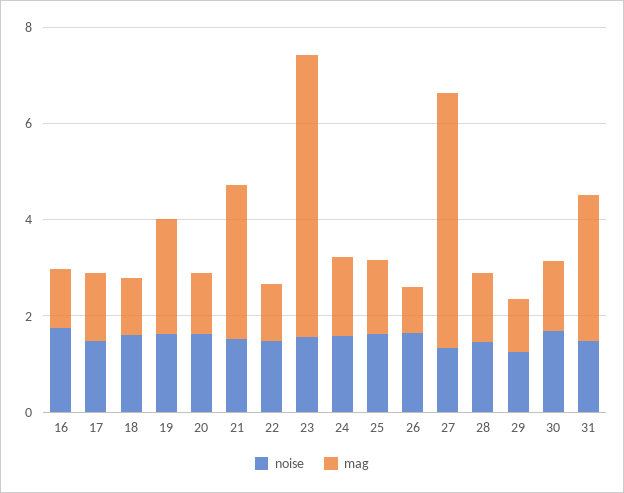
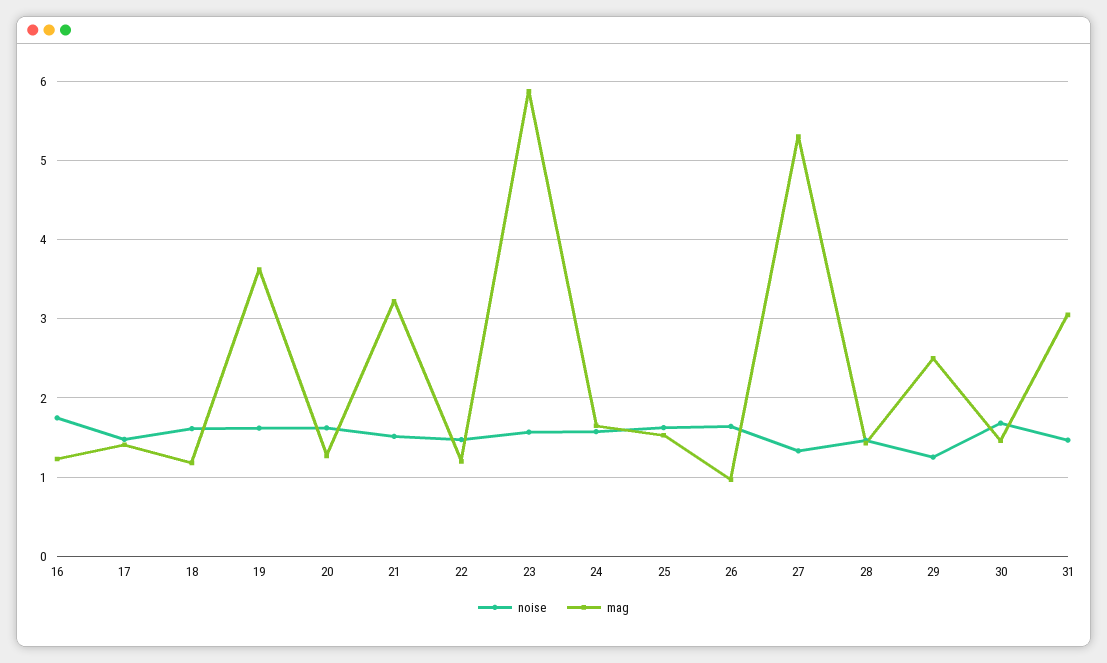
  {
    "noise": {
      "16": 1.7,
      "17": 1.5,
      "18": 1.6,
      "19": 1.6,
      "20": 1.6,
      "21": 1.5,
      "22": 1.5,
      "23": 1.6,
      "24": 1.6,
      "25": 1.6,
      "26": 1.6,
      "27": 1.3,
      "28": 1.5,
      "29": 1.3,
      "30": 1.7,
      "31": 1.5
    },
    "mag": {
      "16": 1.2,
      "17": 1.4,
      "18": 1.2,
-     "19": 2.5,
+     "19": 3.6,
      "20": 1.3,
      "21": 3.2,
      "22": 1.2,
      "23": 5.9,
      "24": 1.7,
      "25": 1.5,
      "26": 1,
      "27": 5.3,
      "28": 1.4,
-     "29": 1,
+     "29": 2.5,
      "30": 1.5,
      "31": 3.1
    }
  }

